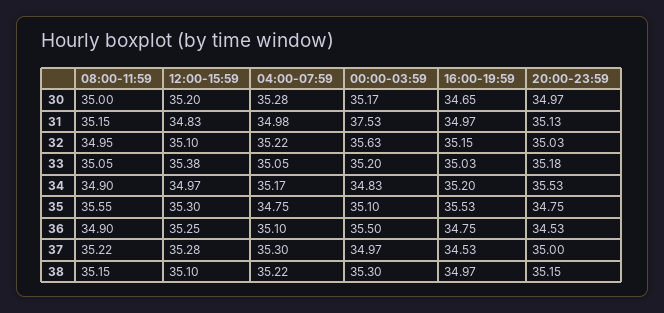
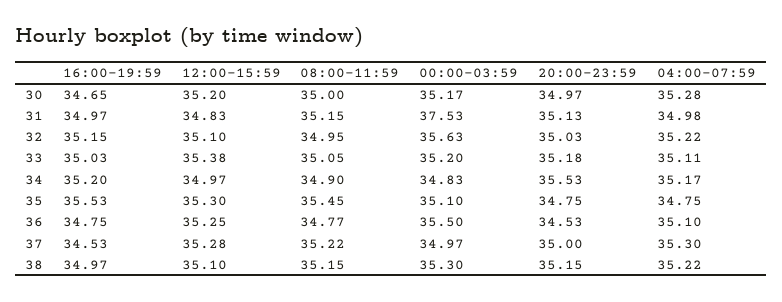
  {
    "08:00-11:59": {
      "30": 35,
      "31": 35.15,
      "32": 34.95,
      "33": 35.05,
      "34": 34.9,
-     "35": 35.55,
+     "35": 35.45,
-     "36": 34.9,
+     "36": 34.77,
      "37": 35.22,
      "38": 35.15
    },
    "12:00-15:59": {
      "30": 35.2,
      "31": 34.83,
      "32": 35.1,
      "33": 35.38,
      "34": 34.97,
      "35": 35.3,
      "36": 35.25,
      "37": 35.28,
      "38": 35.1
    },
    "04:00-07:59": {
      "30": 35.28,
      "31": 34.98,
      "32": 35.22,
-     "33": 35.05,
+     "33": 35.11,
      "34": 35.17,
      "35": 34.75,
      "36": 35.1,
      "37": 35.3,
      "38": 35.22
    },
    "00:00-03:59": {
      "30": 35.17,
      "31": 37.53,
      "32": 35.63,
      "33": 35.2,
      "34": 34.83,
      "35": 35.1,
      "36": 35.5,
      "37": 34.97,
      "38": 35.3
    },
    "16:00-19:59": {
      "30": 34.65,
      "31": 34.97,
      "32": 35.15,
      "33": 35.03,
      "34": 35.2,
      "35": 35.53,
      "36": 34.75,
      "37": 34.53,
      "38": 34.97
    },
    "20:00-23:59": {
      "30": 34.97,
      "31": 35.13,
      "32": 35.03,
      "33": 35.18,
      "34": 35.53,
      "35": 34.75,
      "36": 34.53,
      "37": 35,
      "38": 35.15
    }
  }

